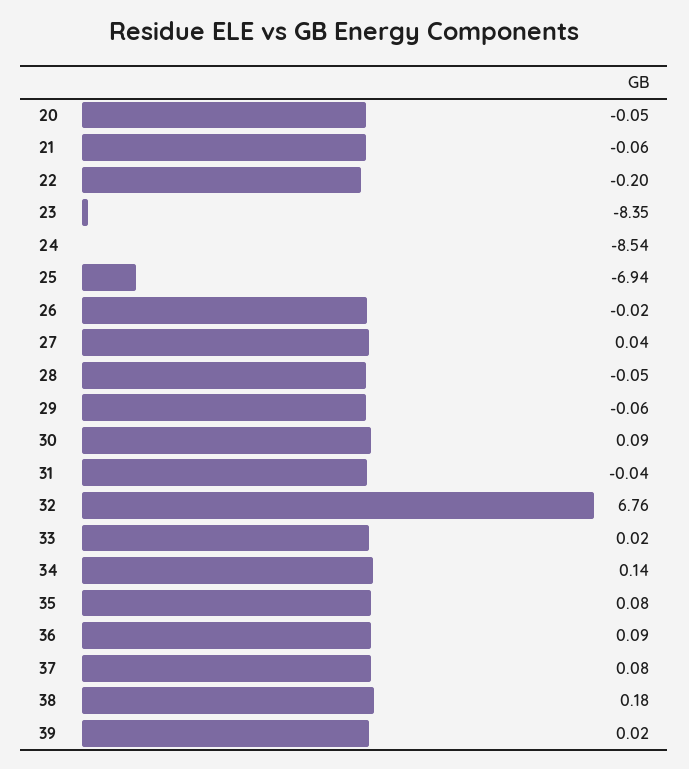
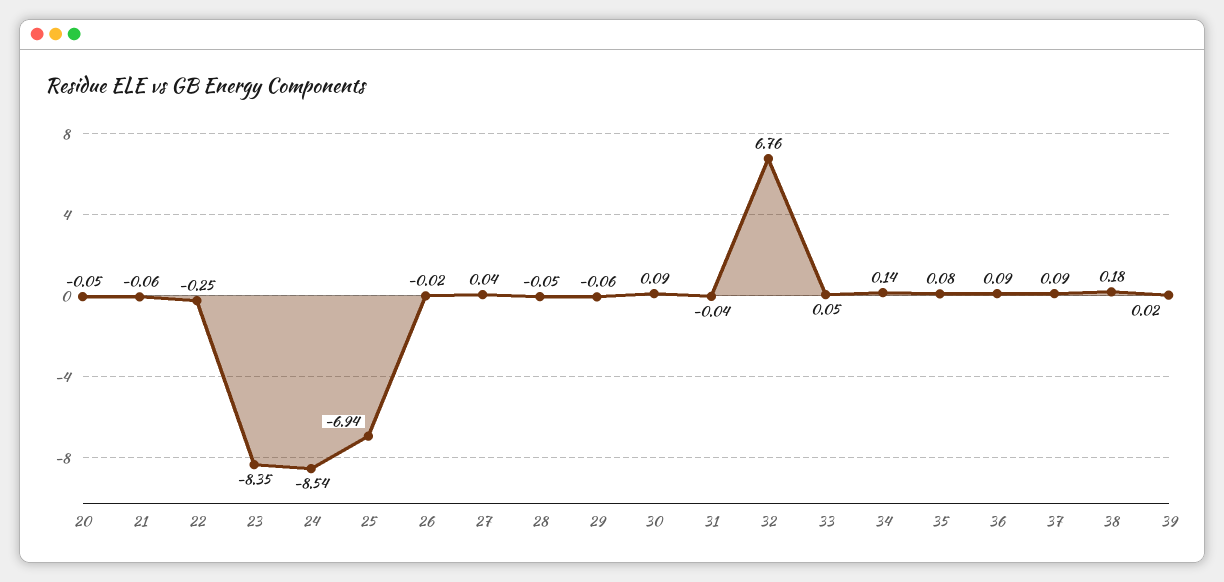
  {
    "20": -0.05,
    "21": -0.06,
-   "22": -0.2,
+   "22": -0.25,
    "23": -8.35,
    "24": -8.54,
    "25": -6.94,
    "26": -0.02,
    "27": 0.04,
    "28": -0.05,
    "29": -0.06,
    "30": 0.09,
    "31": -0.04,
    "32": 6.76,
-   "33": 0.02,
+   "33": 0.05,
    "34": 0.14,
    "35": 0.08,
    "36": 0.09,
-   "37": 0.08,
+   "37": 0.09,
    "38": 0.18,
    "39": 0.02
  }

